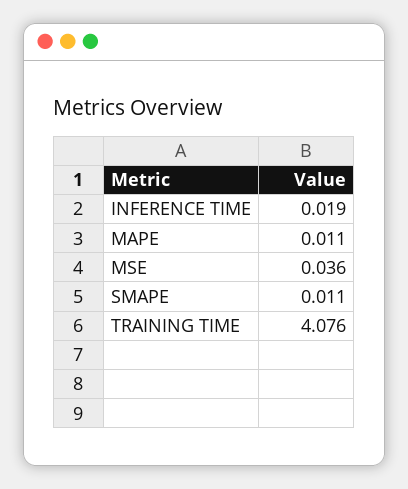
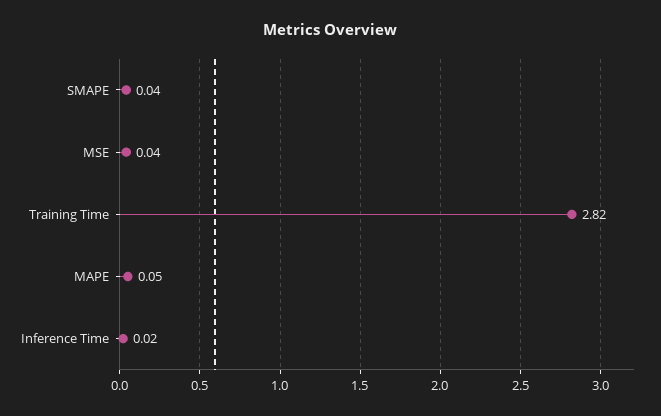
  {
    "INFERENCE TIME": 0.019,
-   "MAPE": 0.011,
+   "MAPE": 0.05,
    "MSE": 0.036,
-   "SMAPE": 0.011,
+   "SMAPE": 0.04,
-   "TRAINING TIME": 4.076
+   "TRAINING TIME": 2.82
  }

